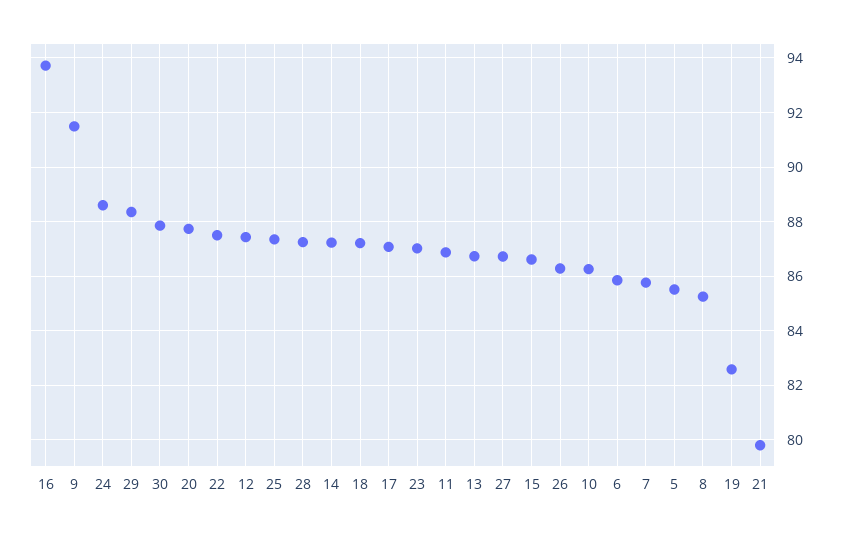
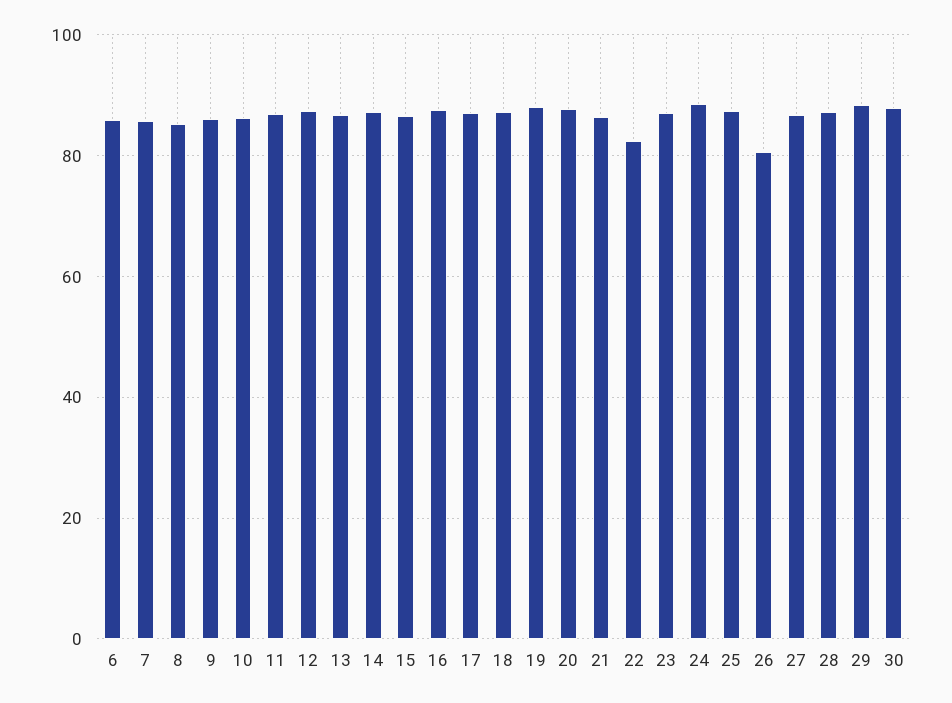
  {
-   "16": 93.75,
+   "16": 88,
-   "9": 91.5,
+   "9": 86,
    "24": 88.5,
    "29": 88.25,
    "30": 87.75,
    "20": 87.75,
-   "22": 87.5,
+   "22": 82,
    "12": 87.5,
    "25": 87.25,
    "28": 87.25,
    "14": 87.25,
    "18": 87.25,
    "17": 87,
    "23": 87,
    "11": 86.75,
    "13": 86.75,
    "27": 86.75,
    "15": 86.5,
-   "26": 86.25,
+   "26": 80,
    "10": 86.25,
    "6": 85.75,
    "7": 85.75,
-   "5": 85.5,
    "8": 85.25,
-   "19": 82.5,
+   "19": 88,
-   "21": 79.75
+   "21": 86
  }

